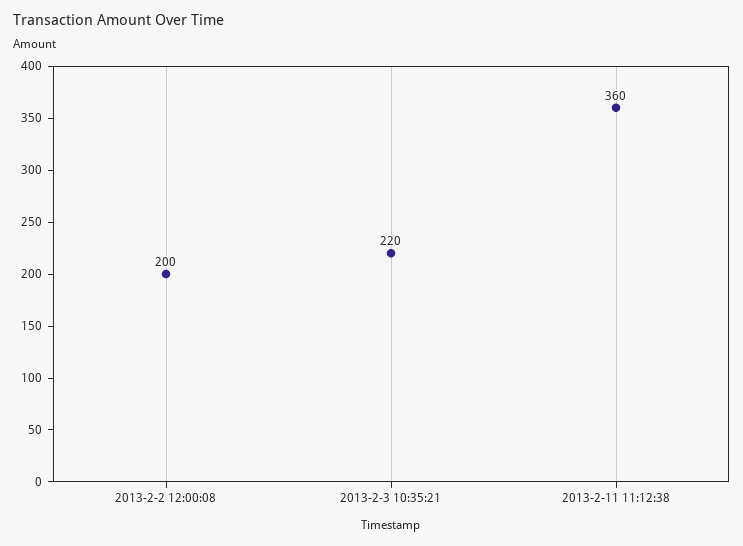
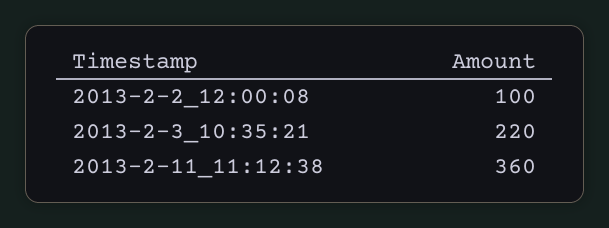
  {
-   "2013-2-2 12:00:08": 200,
+   "2013-2-2 12:00:08": 100,
    "2013-2-3 10:35:21": 220,
    "2013-2-11 11:12:38": 360
  }

